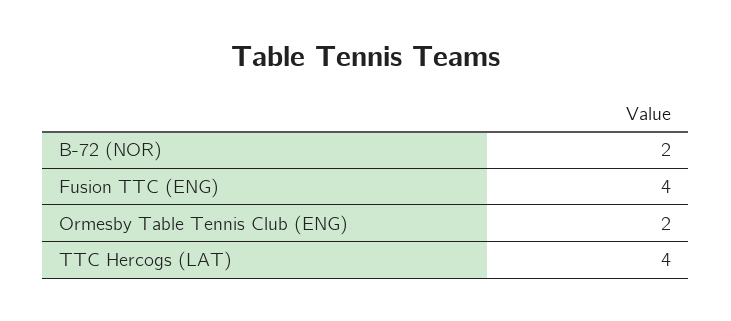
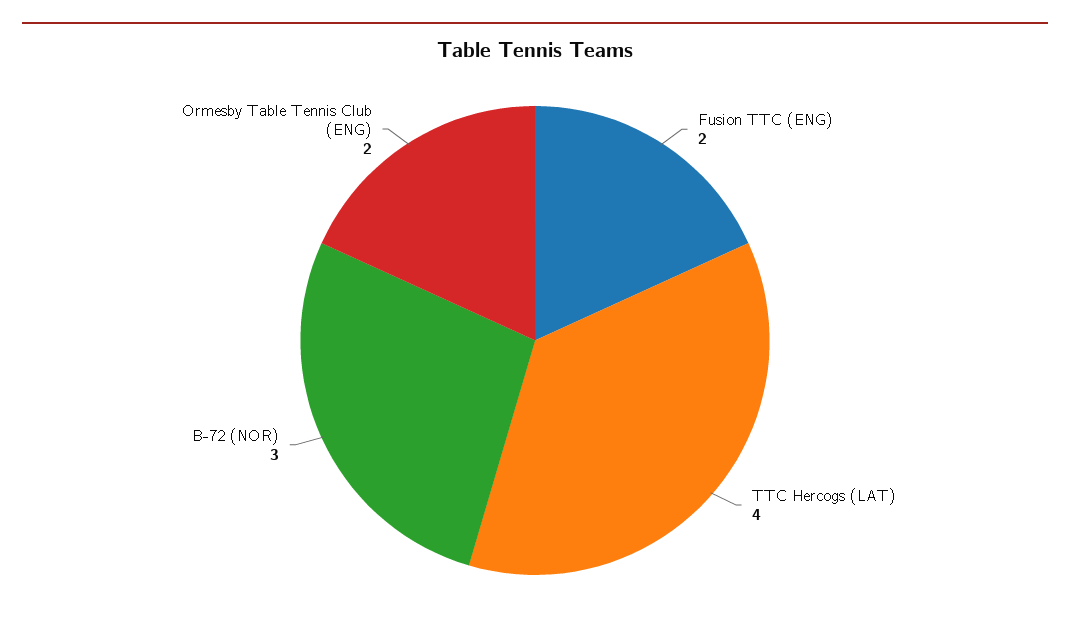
  {
-   "B-72 (NOR)": 2,
+   "B-72 (NOR)": 3,
-   "Fusion TTC (ENG)": 4,
+   "Fusion TTC (ENG)": 2,
    "Ormesby Table Tennis Club (ENG)": 2,
    "TTC Hercogs (LAT)": 4
  }

